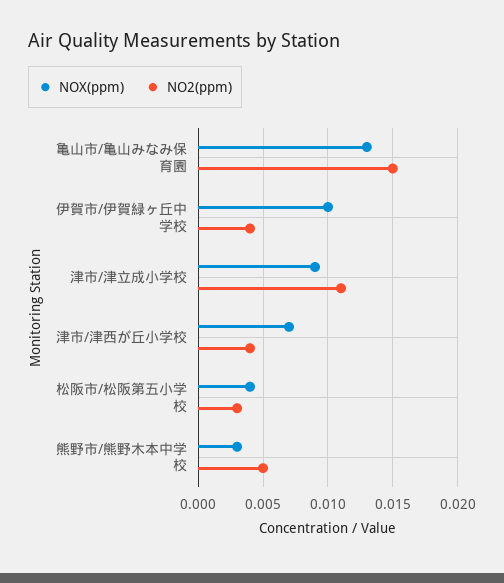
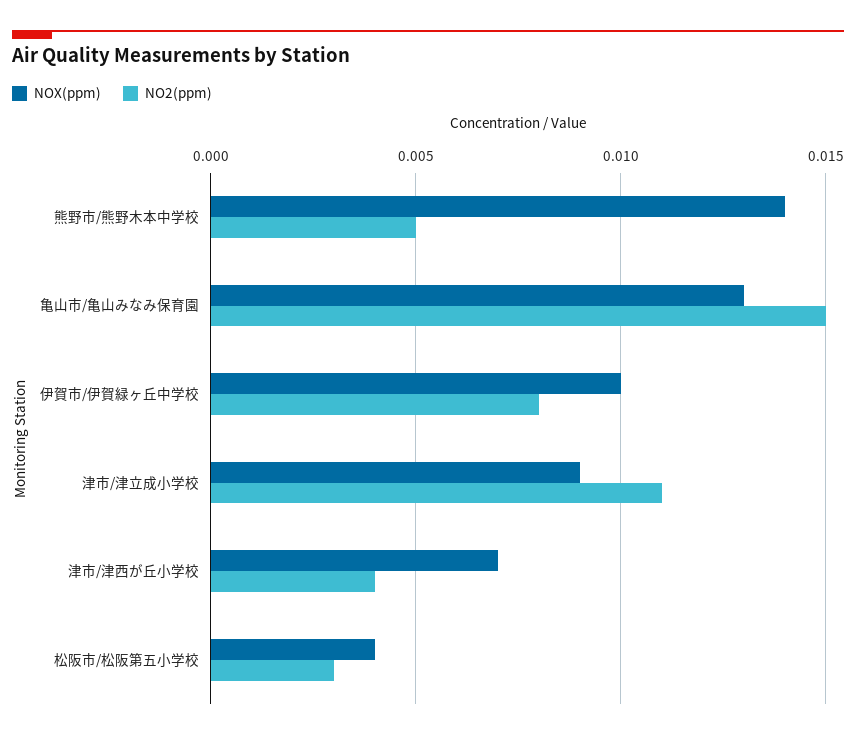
  {
    "NOX(ppm)": {
      "亀山市/亀山みなみ保育園": 0.013,
      "伊賀市/伊賀緑ヶ丘中学校": 0.01,
      "津市/津立成小学校": 0.009,
      "津市/津西が丘小学校": 0.007,
      "松阪市/松阪第五小学校": 0.004,
-     "熊野市/熊野木本中学校": 0.003
+     "熊野市/熊野木本中学校": 0.014
    },
    "NO2(ppm)": {
      "亀山市/亀山みなみ保育園": 0.015,
-     "伊賀市/伊賀緑ヶ丘中学校": 0.004,
+     "伊賀市/伊賀緑ヶ丘中学校": 0.008,
      "津市/津立成小学校": 0.011,
      "津市/津西が丘小学校": 0.004,
      "松阪市/松阪第五小学校": 0.003,
      "熊野市/熊野木本中学校": 0.005
    }
  }

